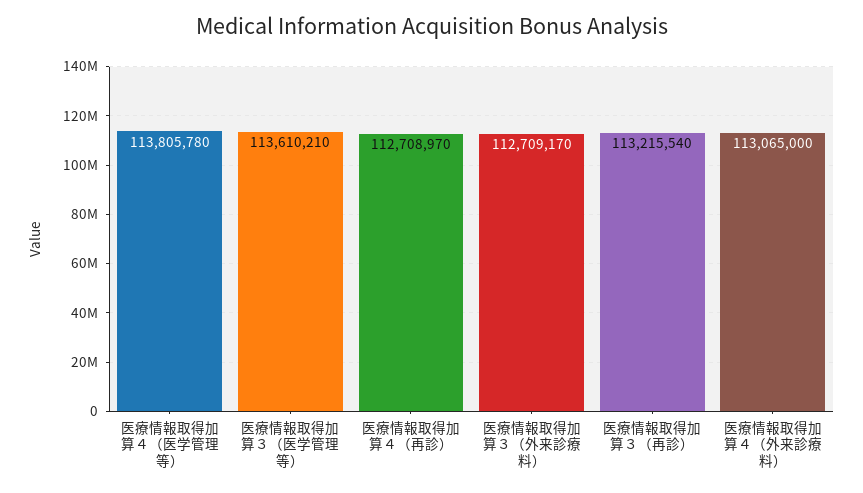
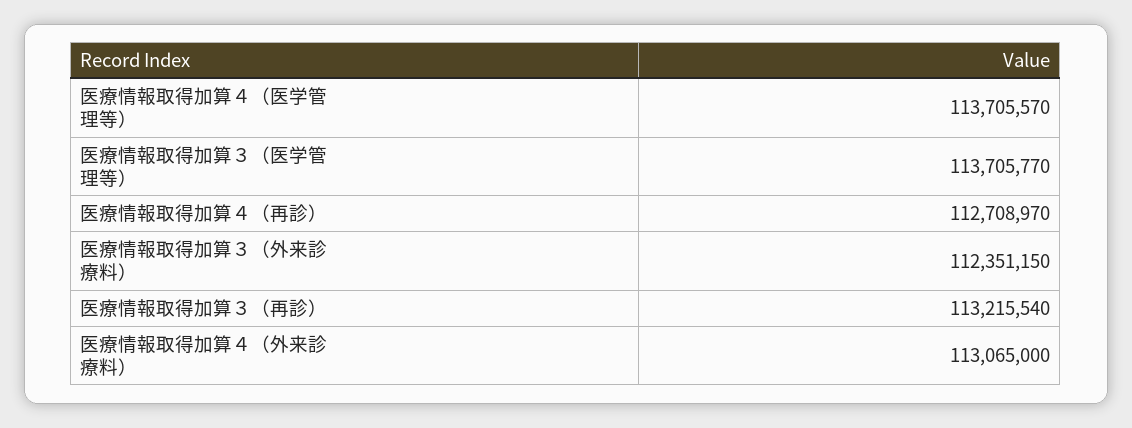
  {
-   "医療情報取得加算４（医学管理等）": 113805780,
+   "医療情報取得加算４（医学管理等）": 113705570,
-   "医療情報取得加算３（医学管理等）": 113610210,
+   "医療情報取得加算３（医学管理等）": 113705770,
    "医療情報取得加算４（再診）": 112708970,
-   "医療情報取得加算３（外来診療料）": 112709170,
+   "医療情報取得加算３（外来診療料）": 112351150,
    "医療情報取得加算３（再診）": 113215540,
    "医療情報取得加算４（外来診療料）": 113065000
  }

